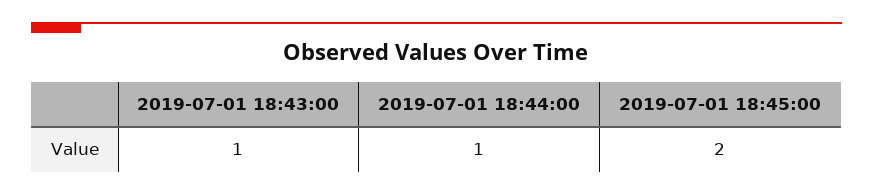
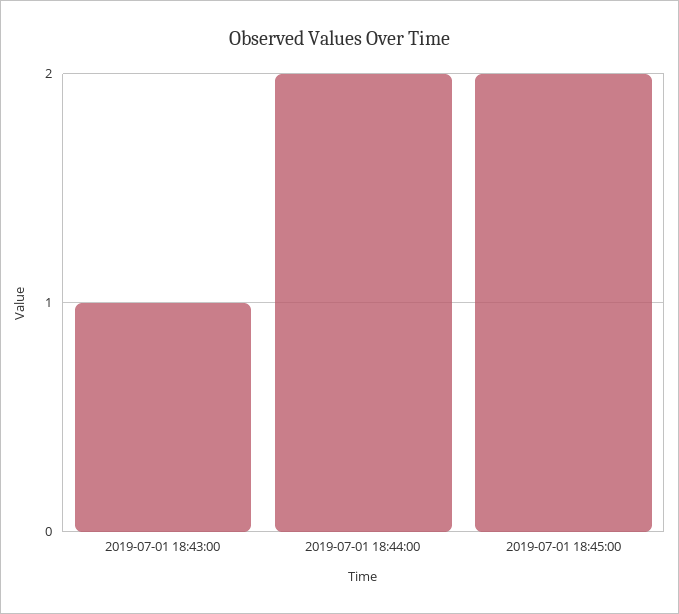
  {
    "2019-07-01 18:43:00": 1,
-   "2019-07-01 18:44:00": 1,
+   "2019-07-01 18:44:00": 2,
    "2019-07-01 18:45:00": 2
  }

